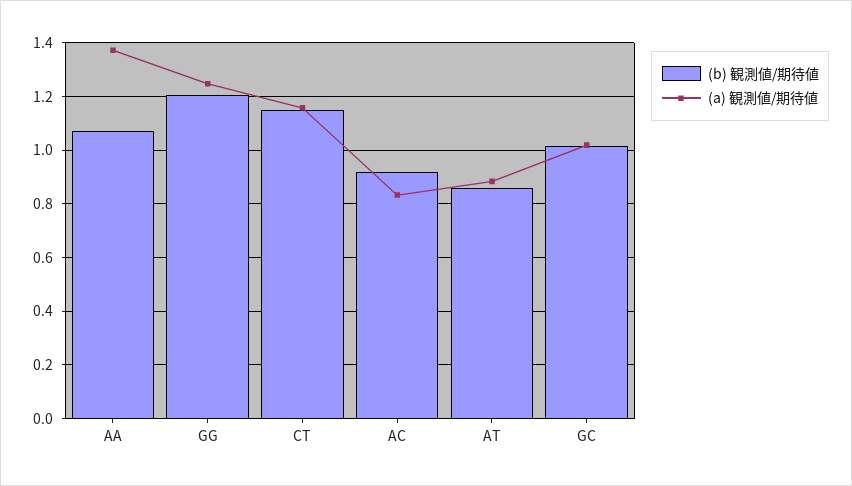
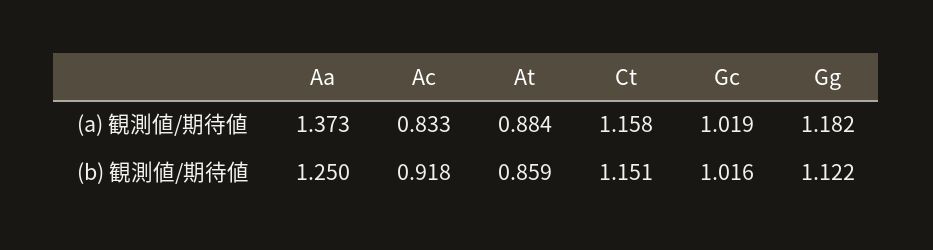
  {
    "(b) 観測値/期待値": {
-     "AA": 1.075,
+     "AA": 1.25,
-     "GG": 1.2,
+     "GG": 1.122,
      "CT": 1.151,
      "AC": 0.918,
      "AT": 0.859,
      "GC": 1.016
    },
    "(a) 観測値/期待値": {
      "AA": 1.373,
-     "GG": 1.25,
+     "GG": 1.182,
      "CT": 1.158,
      "AC": 0.833,
      "AT": 0.884,
      "GC": 1.019
    }
  }

